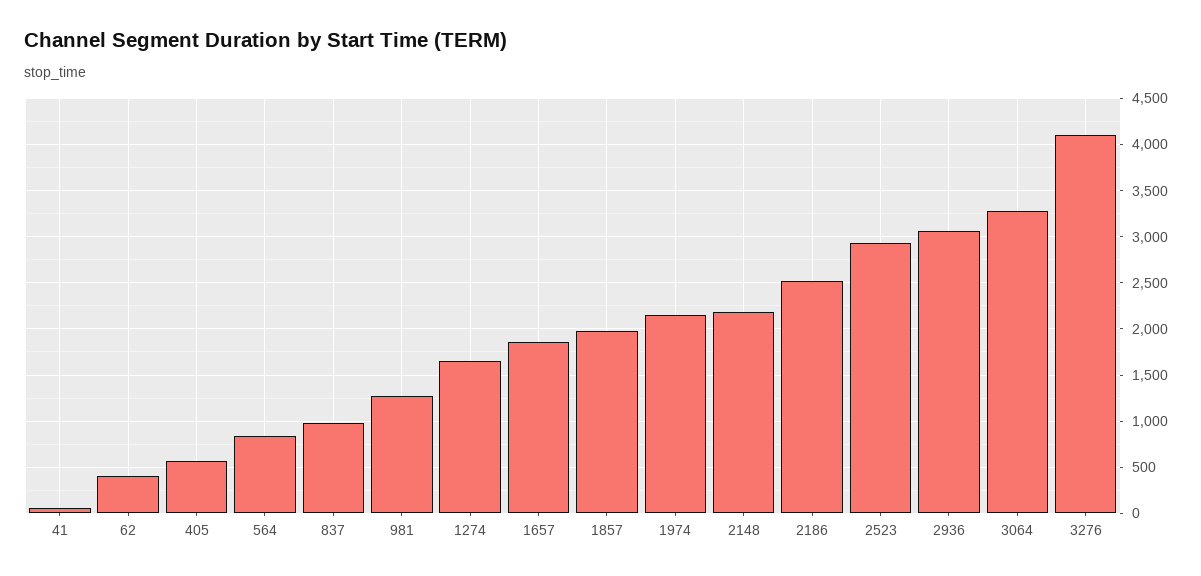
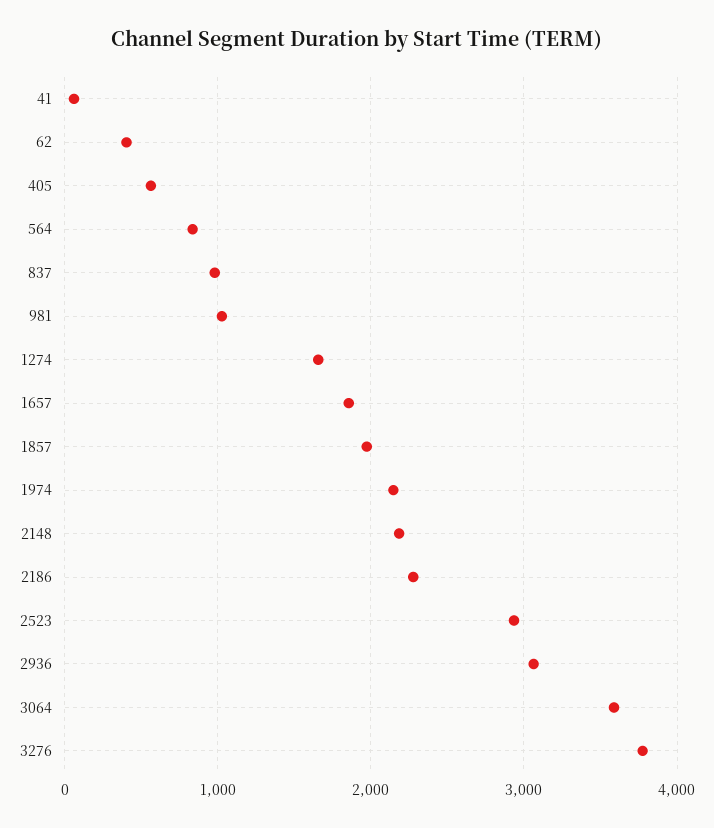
  {
    "41": 100,
    "62": 400,
    "405": 600,
    "564": 800,
    "837": 1000,
-   "981": 1300,
+   "981": 1000,
    "1274": 1700,
    "1657": 1900,
    "1857": 2000,
    "1974": 2100,
    "2148": 2200,
-   "2186": 2500,
+   "2186": 2300,
    "2523": 2900,
    "2936": 3100,
-   "3064": 3300,
+   "3064": 3600,
-   "3276": 4100
+   "3276": 3800
  }

